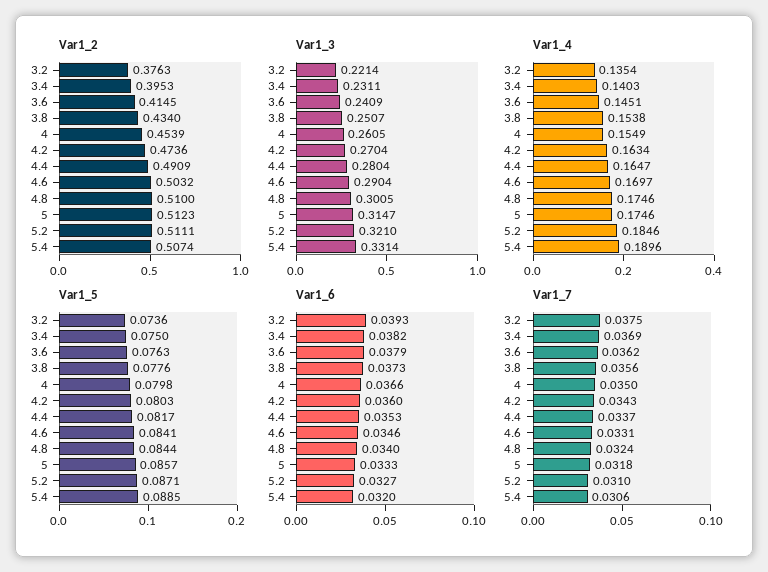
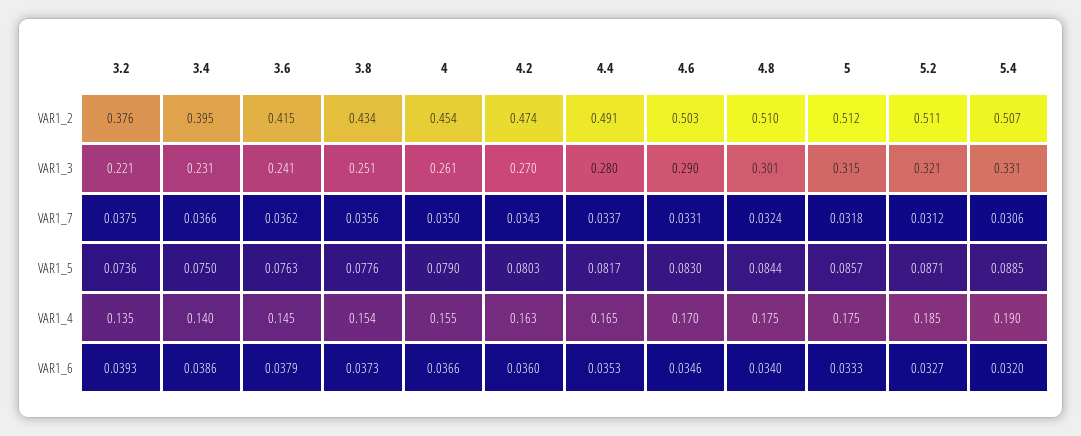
  {
    "Var1_2": {
      "3.2": 0.3763,
      "3.4": 0.3953,
      "3.6": 0.4145,
      "3.8": 0.434,
      "4": 0.4539,
      "4.2": 0.4736,
      "4.4": 0.4909,
      "4.6": 0.5032,
      "4.8": 0.51,
      "5": 0.5123,
      "5.2": 0.5111,
      "5.4": 0.5074
    },
    "Var1_3": {
      "3.2": 0.2214,
      "3.4": 0.2311,
      "3.6": 0.2409,
      "3.8": 0.2507,
      "4": 0.2605,
      "4.2": 0.2704,
      "4.4": 0.2804,
      "4.6": 0.2904,
      "4.8": 0.3005,
      "5": 0.3147,
      "5.2": 0.321,
      "5.4": 0.3314
    },
    "Var1_4": {
      "3.2": 0.1354,
      "3.4": 0.1403,
      "3.6": 0.1451,
      "3.8": 0.1538,
      "4": 0.1549,
      "4.2": 0.1634,
      "4.4": 0.1647,
      "4.6": 0.1697,
      "4.8": 0.1746,
      "5": 0.1746,
      "5.2": 0.1846,
      "5.4": 0.1896
    },
    "Var1_5": {
      "3.2": 0.0736,
      "3.4": 0.075,
      "3.6": 0.0763,
      "3.8": 0.0776,
-     "4": 0.0798,
+     "4": 0.079,
      "4.2": 0.0803,
      "4.4": 0.0817,
-     "4.6": 0.0841,
+     "4.6": 0.083,
      "4.8": 0.0844,
      "5": 0.0857,
      "5.2": 0.0871,
      "5.4": 0.0885
    },
    "Var1_6": {
      "3.2": 0.0393,
-     "3.4": 0.0382,
+     "3.4": 0.0386,
      "3.6": 0.0379,
      "3.8": 0.0373,
      "4": 0.0366,
      "4.2": 0.036,
      "4.4": 0.0353,
      "4.6": 0.0346,
      "4.8": 0.034,
      "5": 0.0333,
      "5.2": 0.0327,
      "5.4": 0.032
    },
    "Var1_7": {
      "3.2": 0.0375,
-     "3.4": 0.0369,
+     "3.4": 0.0366,
      "3.6": 0.0362,
      "3.8": 0.0356,
      "4": 0.035,
      "4.2": 0.0343,
      "4.4": 0.0337,
      "4.6": 0.0331,
      "4.8": 0.0324,
      "5": 0.0318,
-     "5.2": 0.031,
+     "5.2": 0.0312,
      "5.4": 0.0306
    }
  }

